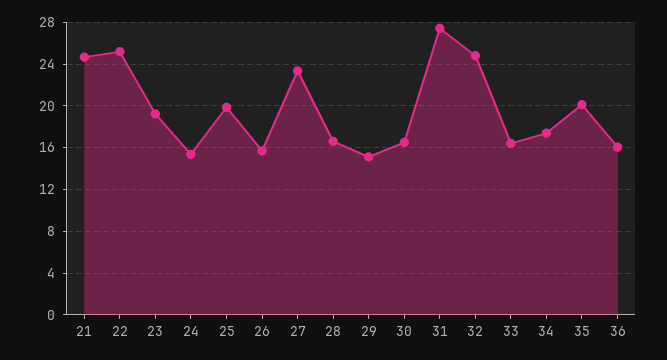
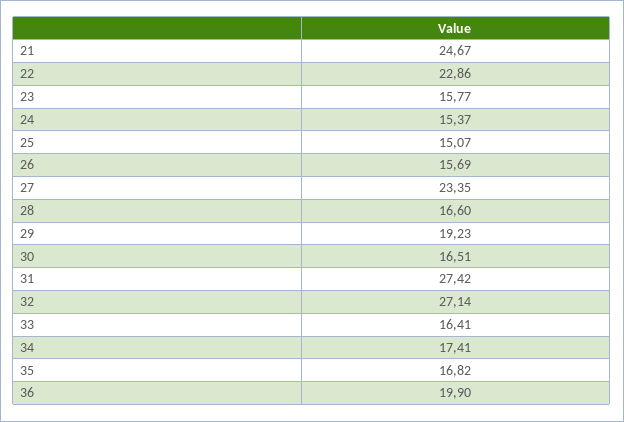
  {
    "21": 24.67,
-   "22": 25,
+   "22": 22.86,
-   "23": 19,
+   "23": 15.77,
    "24": 15.37,
-   "25": 20,
+   "25": 15.07,
    "26": 15.69,
    "27": 23.35,
    "28": 16.6,
-   "29": 15,
+   "29": 19.23,
    "30": 16.51,
    "31": 27.42,
-   "32": 25,
+   "32": 27.14,
    "33": 16.41,
    "34": 17.41,
-   "35": 20,
+   "35": 16.82,
-   "36": 16
+   "36": 19.9
  }

